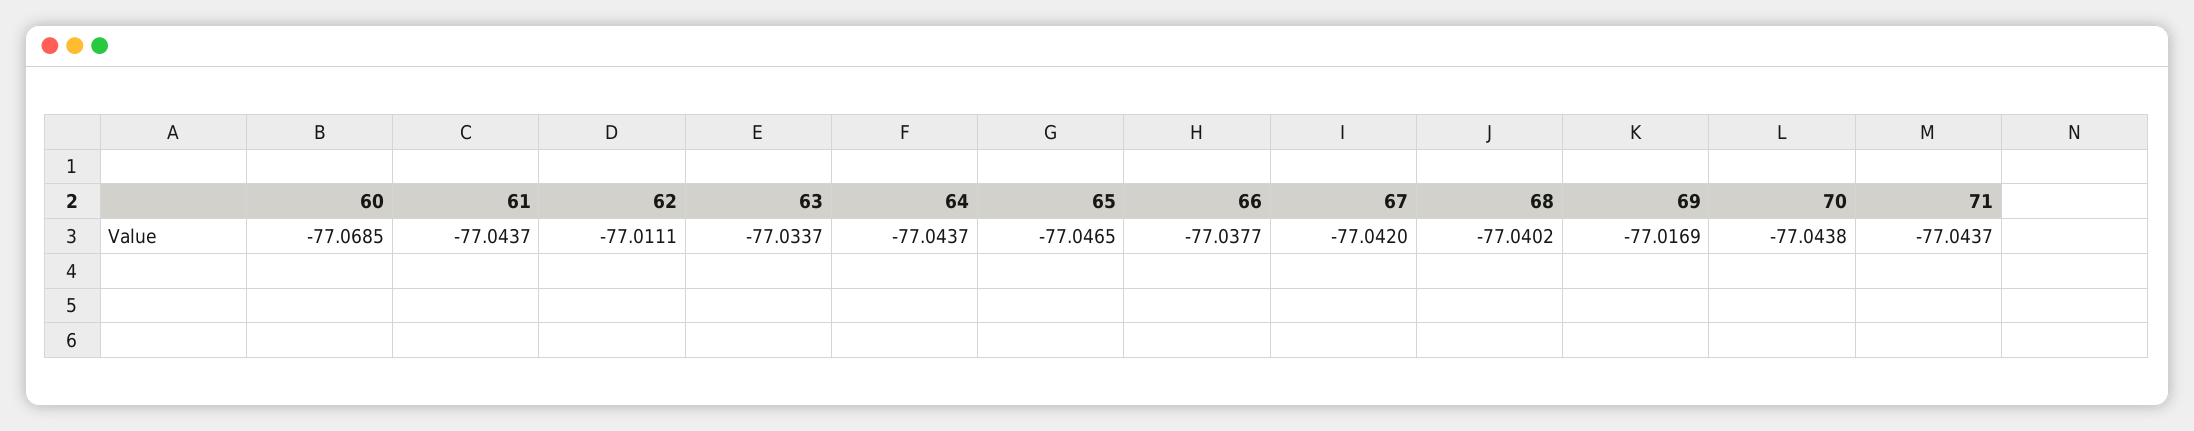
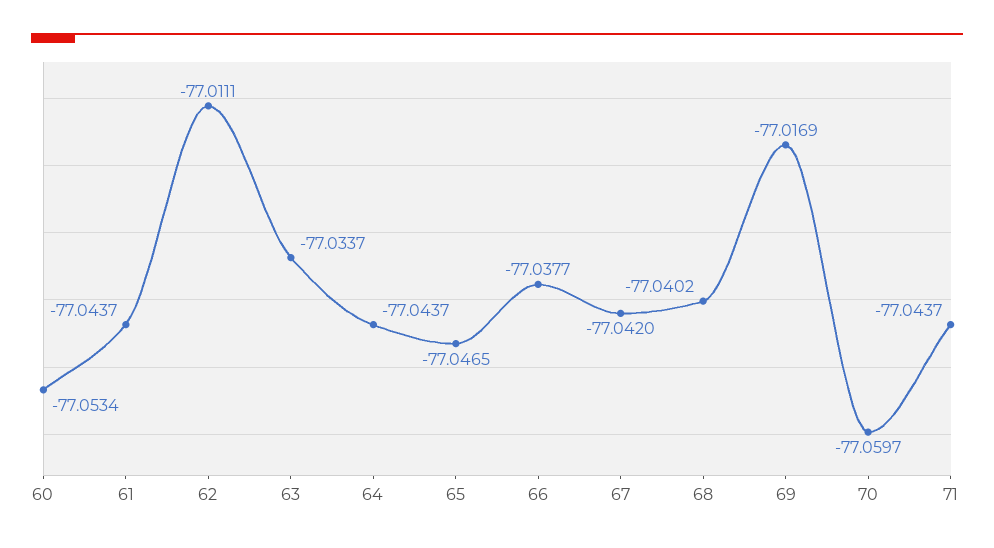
  {
-   "60": -77.0685,
+   "60": -77.0534,
    "61": -77.0437,
    "62": -77.0111,
    "63": -77.0337,
    "64": -77.0437,
    "65": -77.0465,
    "66": -77.0377,
    "67": -77.042,
    "68": -77.0402,
    "69": -77.0169,
-   "70": -77.0438,
+   "70": -77.0597,
    "71": -77.0437
  }

